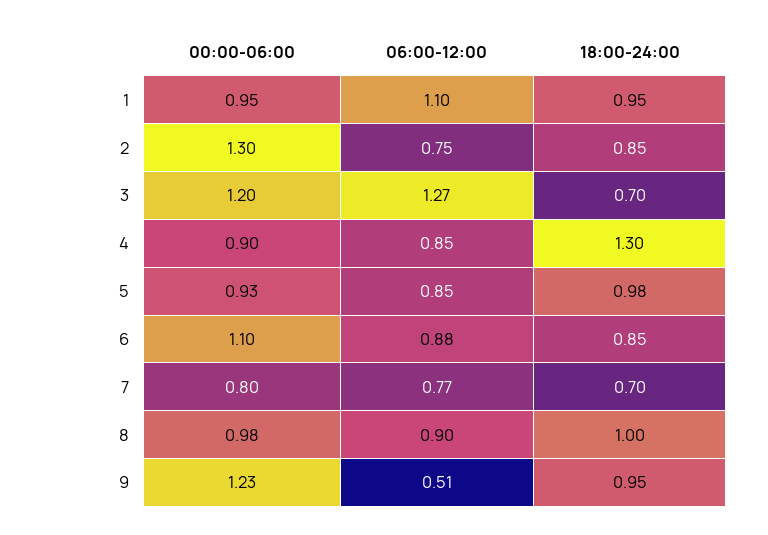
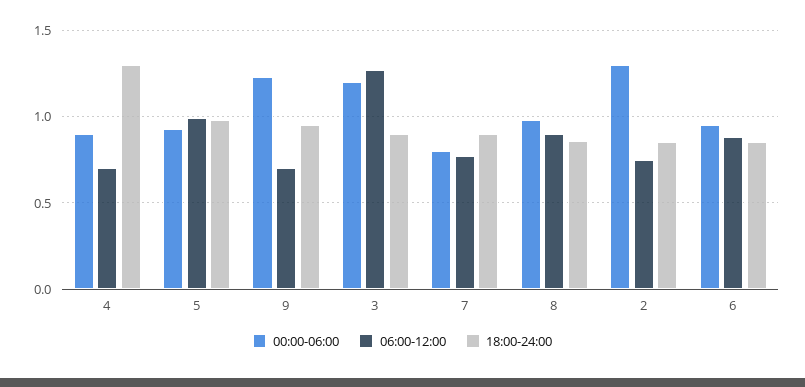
  {
    "00:00-06:00": {
-     "1": 0.95,
      "2": 1.3,
      "3": 1.2,
      "4": 0.9,
      "5": 0.93,
-     "6": 1.1,
+     "6": 0.95,
      "7": 0.8,
      "8": 0.98,
      "9": 1.23
    },
    "06:00-12:00": {
-     "1": 1.1,
      "2": 0.75,
      "3": 1.27,
-     "4": 0.85,
+     "4": 0.7,
-     "5": 0.85,
+     "5": 1,
      "6": 0.88,
      "7": 0.77,
      "8": 0.9,
-     "9": 0.51
+     "9": 0.7
    },
    "18:00-24:00": {
-     "1": 0.95,
      "2": 0.85,
-     "3": 0.7,
+     "3": 0.9,
      "4": 1.3,
      "5": 0.98,
      "6": 0.85,
-     "7": 0.7,
+     "7": 0.9,
-     "8": 1,
+     "8": 0.85,
      "9": 0.95
    }
  }

